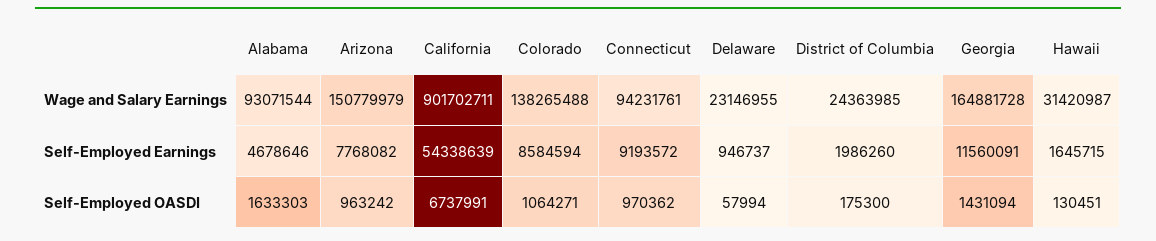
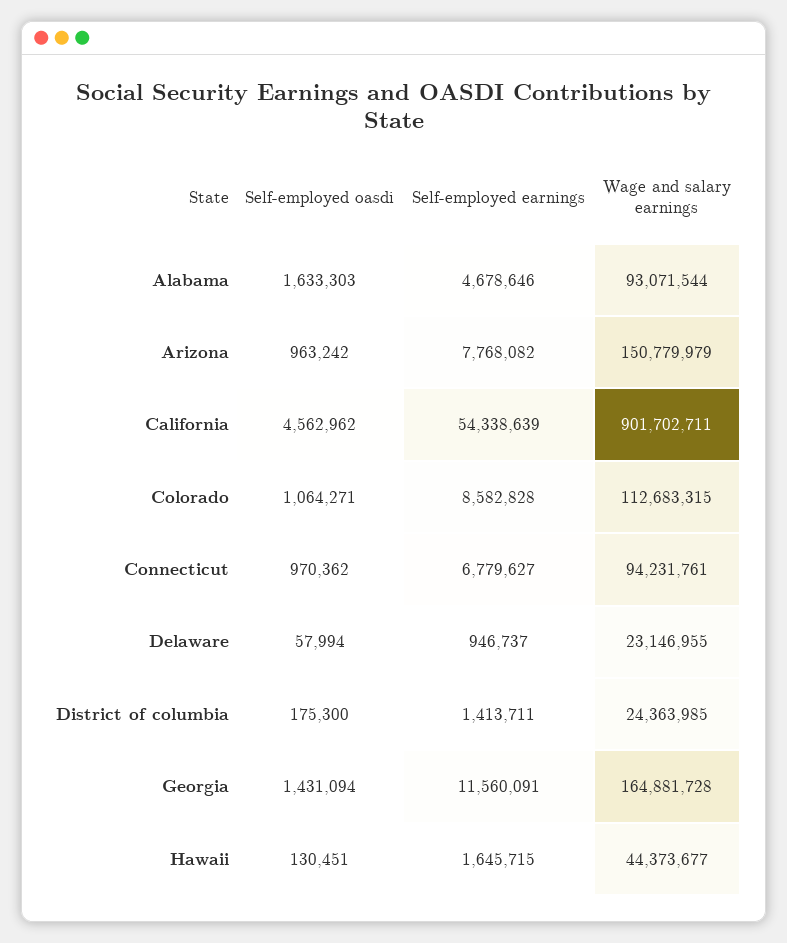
  {
    "Alabama": {
      "Wage and Salary Earnings": 93071544,
      "Self-Employed Earnings": 4678646,
      "Self-Employed OASDI": 1633303
    },
    "Arizona": {
      "Wage and Salary Earnings": 150779979,
      "Self-Employed Earnings": 7768082,
      "Self-Employed OASDI": 963242
    },
    "California": {
      "Wage and Salary Earnings": 901702711,
      "Self-Employed Earnings": 54338639,
-     "Self-Employed OASDI": 6737991
+     "Self-Employed OASDI": 4562962
    },
    "Colorado": {
-     "Wage and Salary Earnings": 138265488,
+     "Wage and Salary Earnings": 112683315,
-     "Self-Employed Earnings": 8584594,
+     "Self-Employed Earnings": 8582828,
      "Self-Employed OASDI": 1064271
    },
    "Connecticut": {
      "Wage and Salary Earnings": 94231761,
-     "Self-Employed Earnings": 9193572,
+     "Self-Employed Earnings": 6779627,
      "Self-Employed OASDI": 970362
    },
    "Delaware": {
      "Wage and Salary Earnings": 23146955,
      "Self-Employed Earnings": 946737,
      "Self-Employed OASDI": 57994
    },
    "District of Columbia": {
      "Wage and Salary Earnings": 24363985,
-     "Self-Employed Earnings": 1986260,
+     "Self-Employed Earnings": 1413711,
      "Self-Employed OASDI": 175300
    },
    "Georgia": {
      "Wage and Salary Earnings": 164881728,
      "Self-Employed Earnings": 11560091,
      "Self-Employed OASDI": 1431094
    },
    "Hawaii": {
-     "Wage and Salary Earnings": 31420987,
+     "Wage and Salary Earnings": 44373677,
      "Self-Employed Earnings": 1645715,
      "Self-Employed OASDI": 130451
    }
  }

